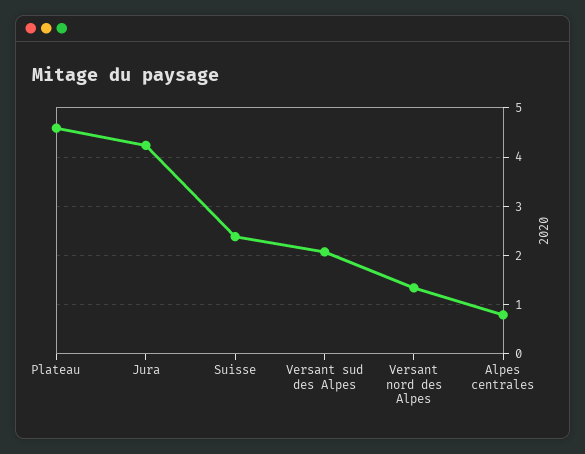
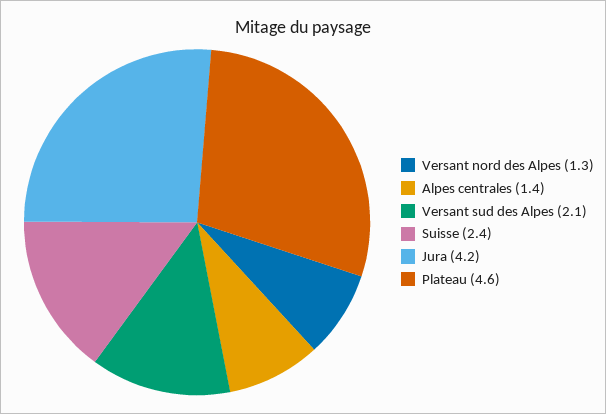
  {
    "Plateau": 4.6,
    "Jura": 4.2,
    "Suisse": 2.4,
    "Versant sud des Alpes": 2.1,
    "Versant nord des Alpes": 1.3,
-   "Alpes centrales": 0.8
+   "Alpes centrales": 1.4
  }

